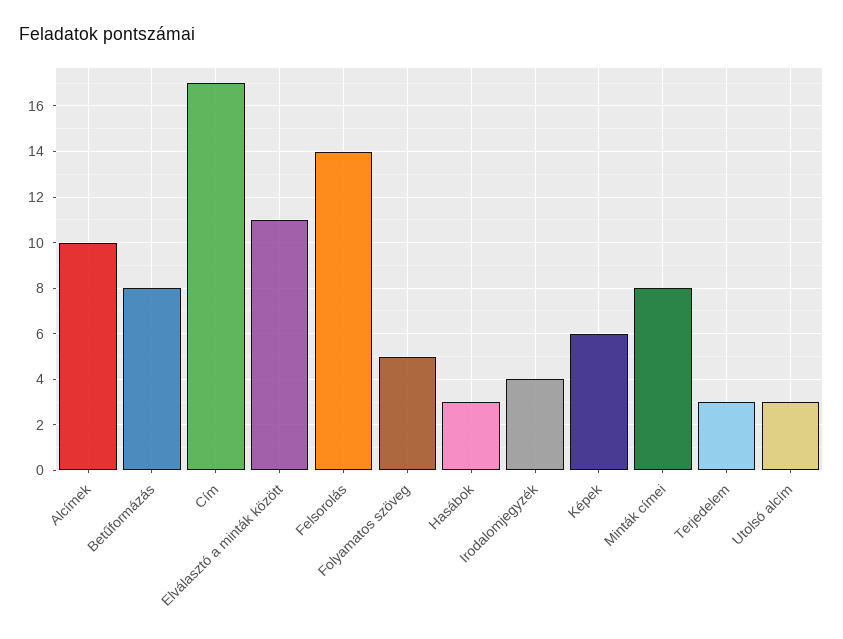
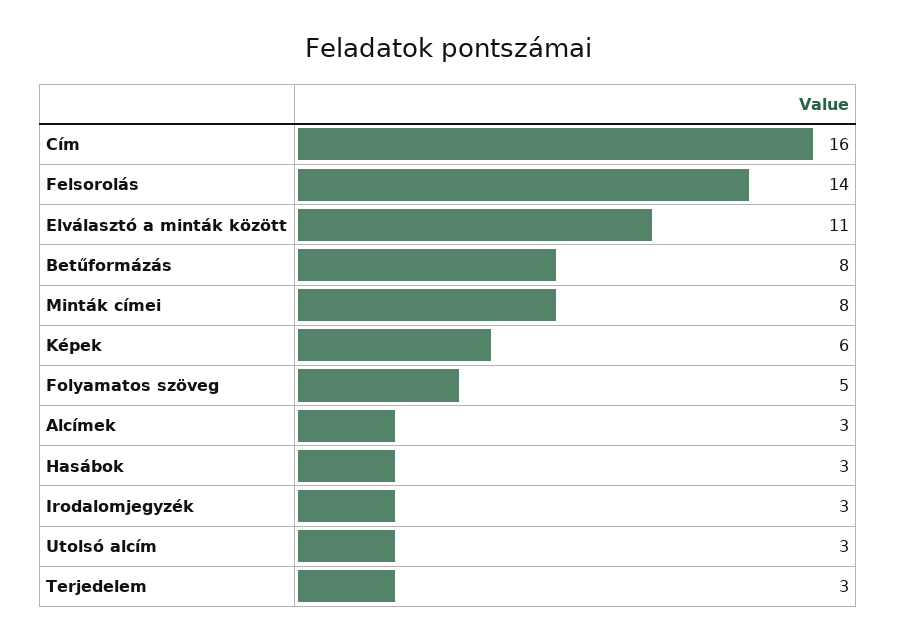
  {
-   "Alcímek": 10,
+   "Alcímek": 3,
    "Betűformázás": 8,
-   "Cím": 17,
+   "Cím": 16,
    "Elválasztó a minták között": 11,
    "Felsorolás": 14,
    "Folyamatos szöveg": 5,
    "Hasábok": 3,
-   "Irodalomjegyzék": 4,
+   "Irodalomjegyzék": 3,
    "Képek": 6,
    "Minták címei": 8,
    "Terjedelem": 3,
    "Utolsó alcím": 3
  }

